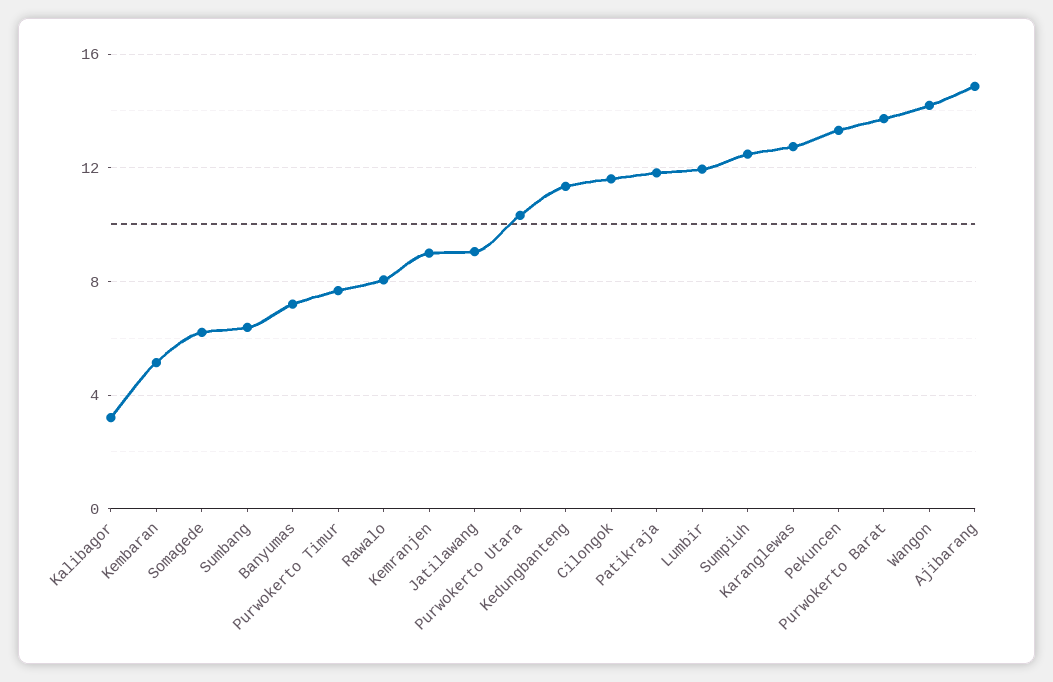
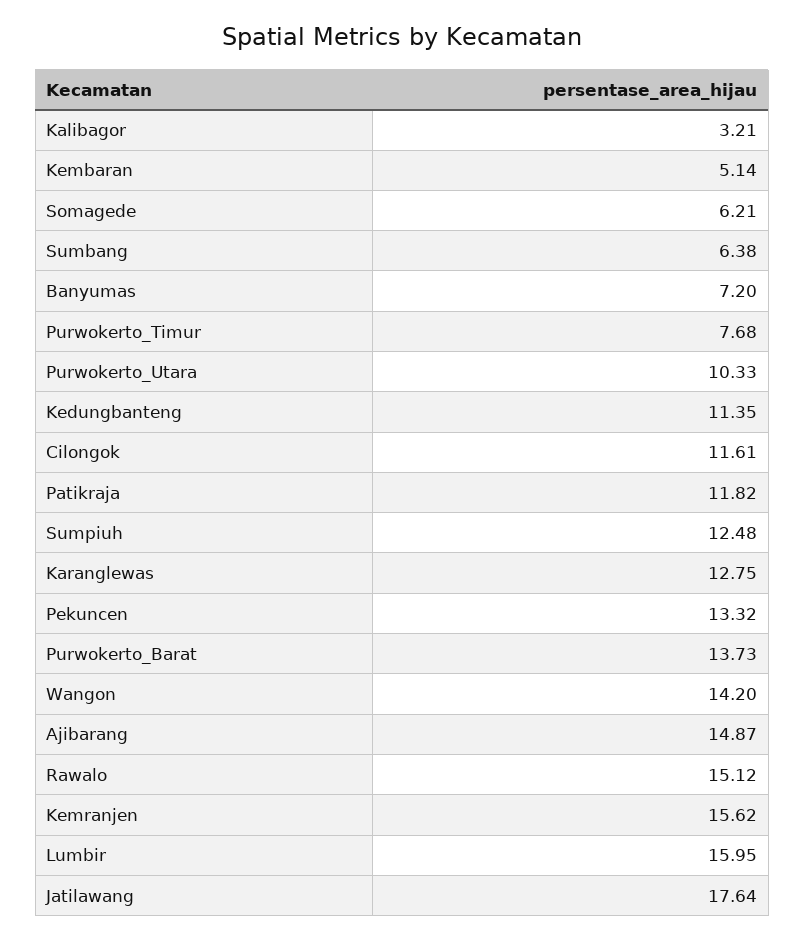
  {
    "Kalibagor": 3.21,
    "Kembaran": 5.14,
    "Somagede": 6.21,
    "Sumbang": 6.38,
    "Banyumas": 7.2,
    "Purwokerto Timur": 7.68,
-   "Rawalo": 8,
+   "Rawalo": 15.12,
-   "Kemranjen": 9,
+   "Kemranjen": 15.62,
-   "Jatilawang": 9,
+   "Jatilawang": 17.64,
    "Purwokerto Utara": 10.33,
    "Kedungbanteng": 11.35,
    "Cilongok": 11.61,
    "Patikraja": 11.82,
-   "Lumbir": 12,
+   "Lumbir": 15.95,
    "Sumpiuh": 12.48,
    "Karanglewas": 12.75,
    "Pekuncen": 13.32,
    "Purwokerto Barat": 13.73,
    "Wangon": 14.2,
    "Ajibarang": 14.87
  }

